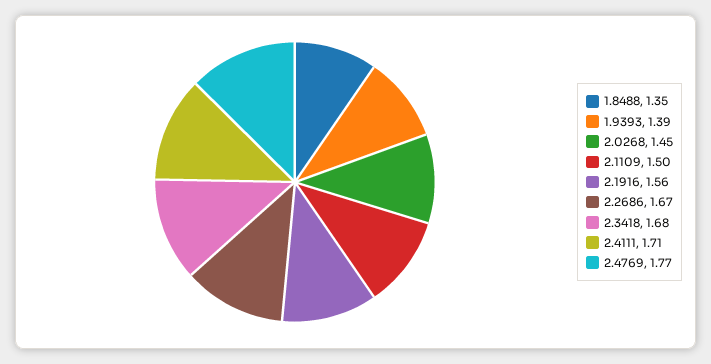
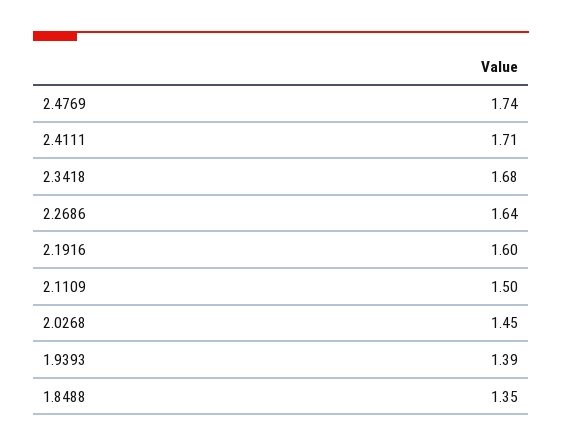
  {
    "1.8488": 1.35,
    "1.9393": 1.39,
    "2.0268": 1.45,
    "2.1109": 1.5,
-   "2.1916": 1.56,
+   "2.1916": 1.6,
-   "2.2686": 1.67,
+   "2.2686": 1.64,
    "2.3418": 1.68,
    "2.4111": 1.71,
-   "2.4769": 1.77
+   "2.4769": 1.74
  }

